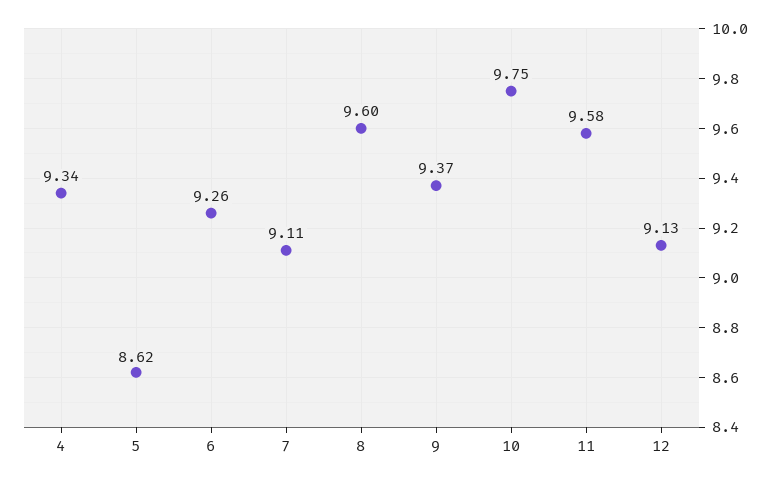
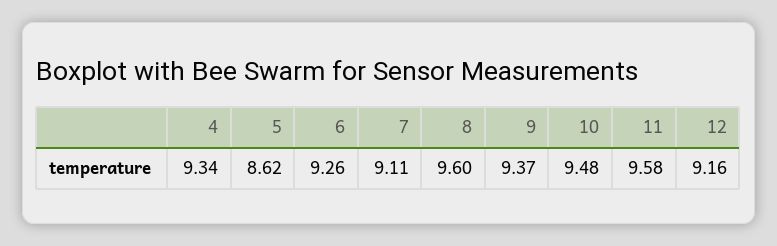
  {
    "4": 9.34,
    "5": 8.62,
    "6": 9.26,
    "7": 9.11,
    "8": 9.6,
    "9": 9.37,
-   "10": 9.75,
+   "10": 9.48,
    "11": 9.58,
-   "12": 9.13
+   "12": 9.16
  }

